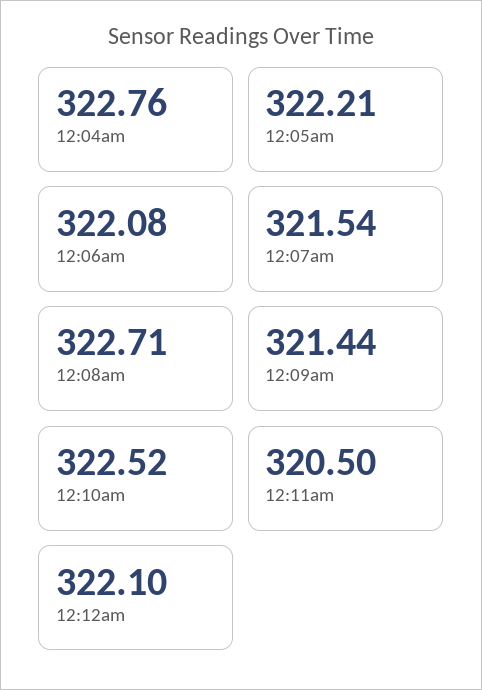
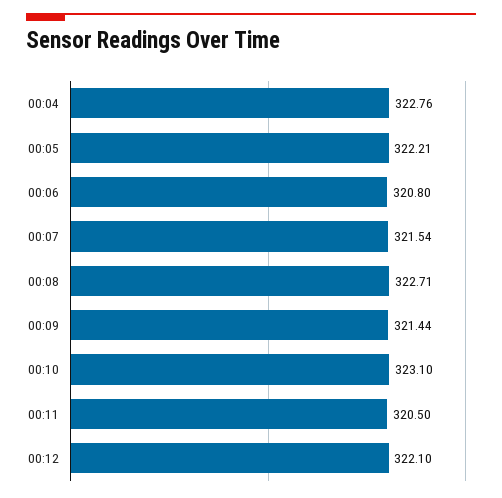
  {
    "12:04am": 322.76,
    "12:05am": 322.21,
-   "12:06am": 322.08,
+   "12:06am": 320.8,
    "12:07am": 321.54,
    "12:08am": 322.71,
    "12:09am": 321.44,
-   "12:10am": 322.52,
+   "12:10am": 323.1,
    "12:11am": 320.5,
    "12:12am": 322.1
  }

